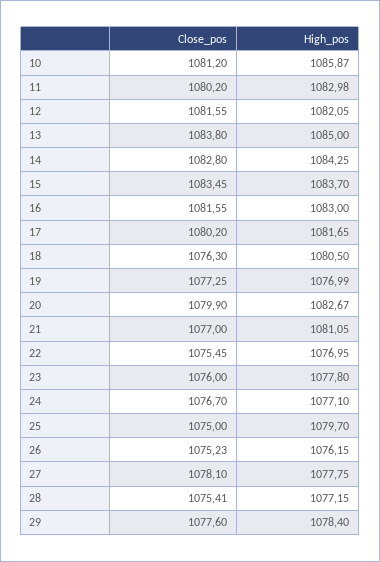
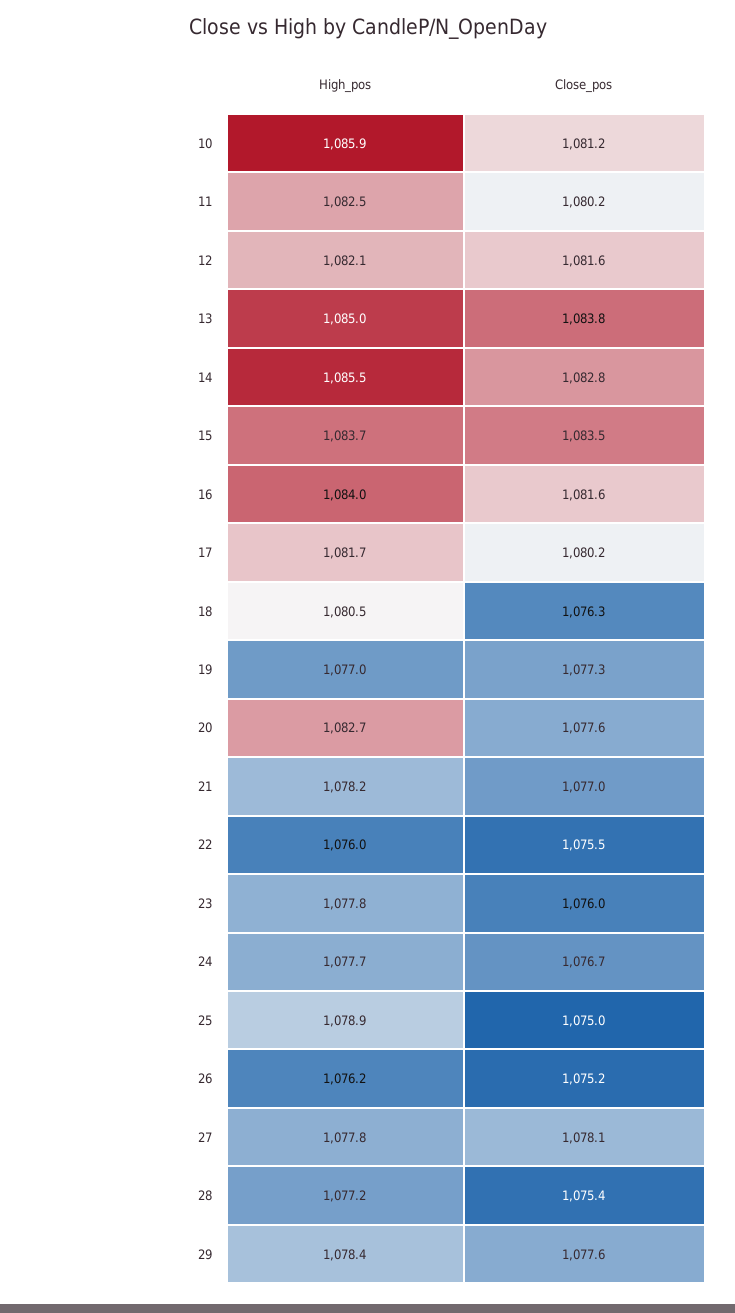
  {
    "Close_pos": {
      "10": 1081.2,
      "11": 1080.2,
      "12": 1081.55,
      "13": 1083.8,
      "14": 1082.8,
      "15": 1083.45,
      "16": 1081.55,
      "17": 1080.2,
      "18": 1076.3,
      "19": 1077.25,
-     "20": 1079.9,
+     "20": 1077.6,
      "21": 1077,
      "22": 1075.45,
      "23": 1076,
      "24": 1076.7,
      "25": 1075,
      "26": 1075.23,
      "27": 1078.1,
      "28": 1075.41,
      "29": 1077.6
    },
    "High_pos": {
      "10": 1085.87,
-     "11": 1082.98,
+     "11": 1082.5,
      "12": 1082.05,
      "13": 1085,
-     "14": 1084.25,
+     "14": 1085.5,
      "15": 1083.7,
-     "16": 1083,
+     "16": 1084,
      "17": 1081.65,
      "18": 1080.5,
      "19": 1076.99,
      "20": 1082.67,
-     "21": 1081.05,
+     "21": 1078.2,
-     "22": 1076.95,
+     "22": 1076,
      "23": 1077.8,
-     "24": 1077.1,
+     "24": 1077.7,
-     "25": 1079.7,
+     "25": 1078.9,
      "26": 1076.15,
      "27": 1077.75,
      "28": 1077.15,
      "29": 1078.4
    }
  }

